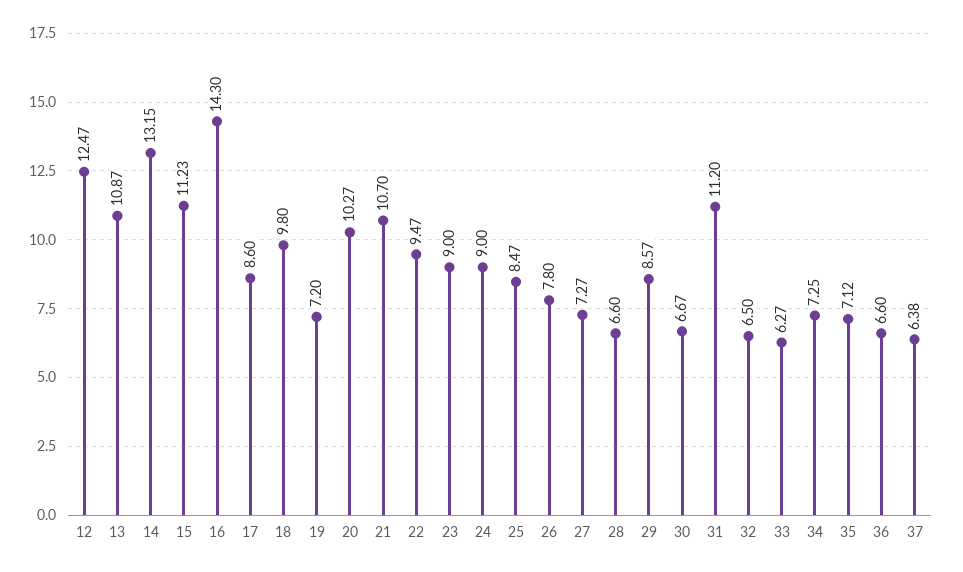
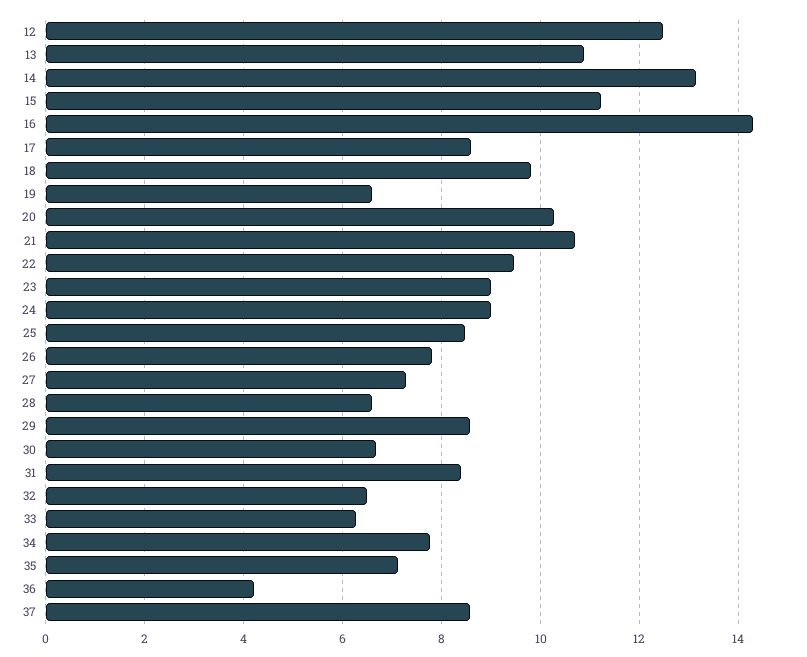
  {
    "12": 12.47,
    "13": 10.87,
    "14": 13.15,
    "15": 11.23,
    "16": 14.3,
    "17": 8.6,
    "18": 9.8,
-   "19": 7.2,
+   "19": 6.6,
    "20": 10.27,
    "21": 10.7,
    "22": 9.47,
    "23": 9,
    "24": 9,
    "25": 8.47,
    "26": 7.8,
    "27": 7.27,
    "28": 6.6,
    "29": 8.57,
    "30": 6.67,
-   "31": 11.2,
+   "31": 8.4,
    "32": 6.5,
    "33": 6.27,
-   "34": 7.25,
+   "34": 7.8,
    "35": 7.12,
-   "36": 6.6,
+   "36": 4.2,
-   "37": 6.38
+   "37": 8.6
  }

